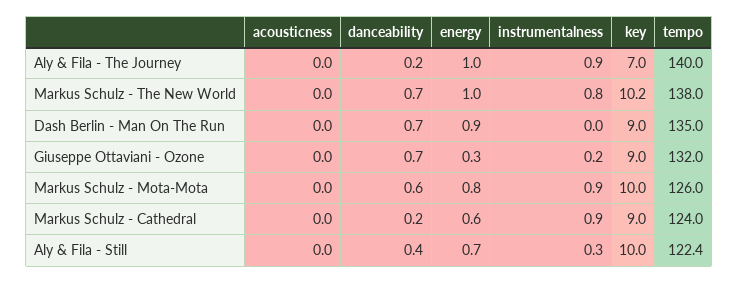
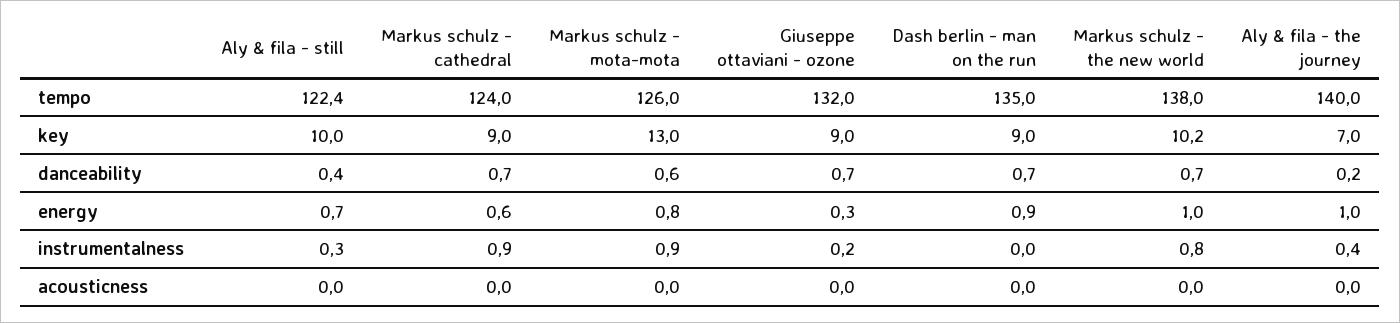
  {
    "acousticness": {
      "Aly & Fila - The Journey": 0,
      "Markus Schulz - The New World": 0,
      "Dash Berlin - Man On The Run": 0,
      "Giuseppe Ottaviani - Ozone": 0,
      "Markus Schulz - Mota-Mota": 0,
      "Markus Schulz - Cathedral": 0,
      "Aly & Fila - Still": 0
    },
    "danceability": {
      "Aly & Fila - The Journey": 0.2,
      "Markus Schulz - The New World": 0.7,
      "Dash Berlin - Man On The Run": 0.7,
      "Giuseppe Ottaviani - Ozone": 0.7,
      "Markus Schulz - Mota-Mota": 0.6,
-     "Markus Schulz - Cathedral": 0.2,
+     "Markus Schulz - Cathedral": 0.7,
      "Aly & Fila - Still": 0.4
    },
    "energy": {
      "Aly & Fila - The Journey": 1,
      "Markus Schulz - The New World": 1,
      "Dash Berlin - Man On The Run": 0.9,
      "Giuseppe Ottaviani - Ozone": 0.3,
      "Markus Schulz - Mota-Mota": 0.8,
      "Markus Schulz - Cathedral": 0.6,
      "Aly & Fila - Still": 0.7
    },
    "instrumentalness": {
-     "Aly & Fila - The Journey": 0.9,
+     "Aly & Fila - The Journey": 0.4,
      "Markus Schulz - The New World": 0.8,
      "Dash Berlin - Man On The Run": 0,
      "Giuseppe Ottaviani - Ozone": 0.2,
      "Markus Schulz - Mota-Mota": 0.9,
      "Markus Schulz - Cathedral": 0.9,
      "Aly & Fila - Still": 0.3
    },
    "key": {
      "Aly & Fila - The Journey": 7,
      "Markus Schulz - The New World": 10.2,
      "Dash Berlin - Man On The Run": 9,
      "Giuseppe Ottaviani - Ozone": 9,
-     "Markus Schulz - Mota-Mota": 10,
+     "Markus Schulz - Mota-Mota": 13,
      "Markus Schulz - Cathedral": 9,
      "Aly & Fila - Still": 10
    },
    "tempo": {
      "Aly & Fila - The Journey": 140,
      "Markus Schulz - The New World": 138,
      "Dash Berlin - Man On The Run": 135,
      "Giuseppe Ottaviani - Ozone": 132,
      "Markus Schulz - Mota-Mota": 126,
      "Markus Schulz - Cathedral": 124,
      "Aly & Fila - Still": 122.4
    }
  }

